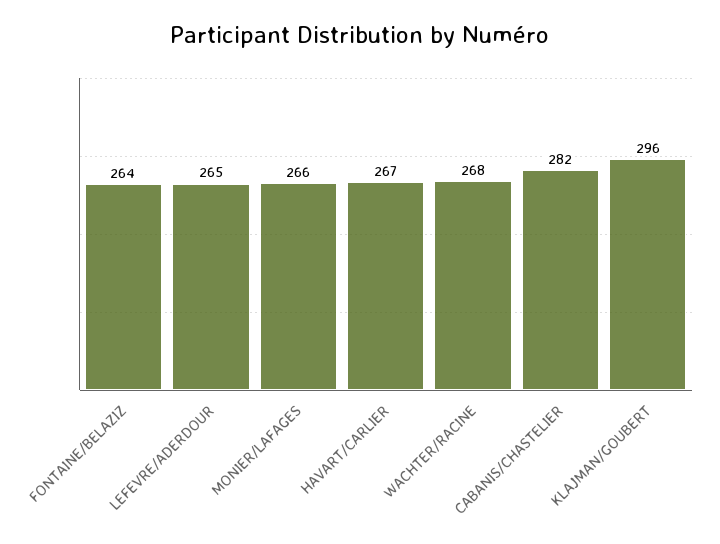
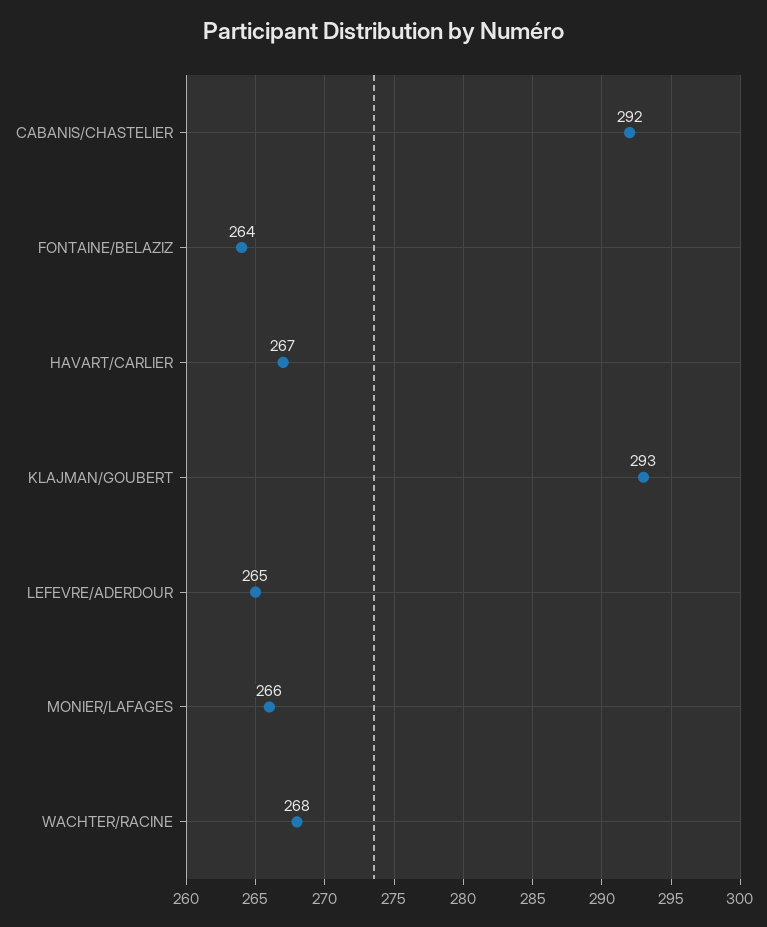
  {
    "FONTAINE/BELAZIZ": 264,
    "LEFEVRE/ADERDOUR": 265,
    "MONIER/LAFAGES": 266,
    "HAVART/CARLIER": 267,
    "WACHTER/RACINE": 268,
-   "CABANIS/CHASTELIER": 282,
+   "CABANIS/CHASTELIER": 292,
-   "KLAJMAN/GOUBERT": 296
+   "KLAJMAN/GOUBERT": 293
  }

